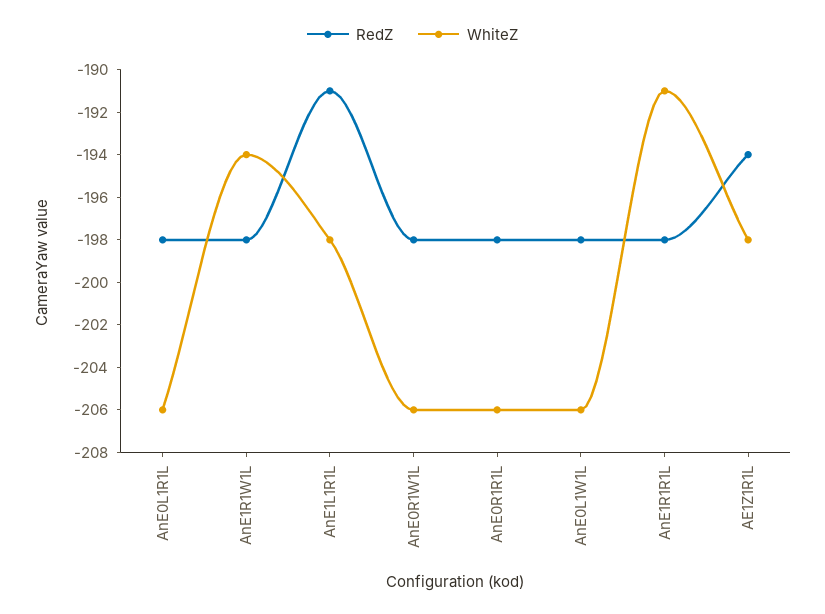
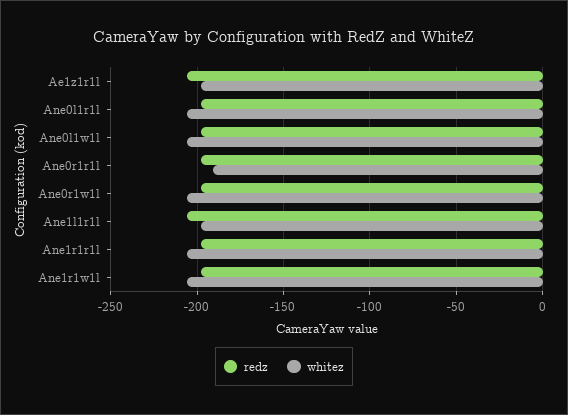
  {
    "RedZ": {
      "AnE0L1R1L": -198,
      "AnE1R1W1L": -198,
-     "AnE1L1R1L": -191,
+     "AnE1L1R1L": -205,
      "AnE0R1W1L": -198,
      "AnE0R1R1L": -198,
      "AnE0L1W1L": -198,
      "AnE1R1R1L": -198,
-     "AE1Z1R1L": -194
+     "AE1Z1R1L": -205
    },
    "WhiteZ": {
      "AnE0L1R1L": -206,
-     "AnE1R1W1L": -194,
+     "AnE1R1W1L": -205,
      "AnE1L1R1L": -198,
      "AnE0R1W1L": -206,
-     "AnE0R1R1L": -206,
+     "AnE0R1R1L": -190,
      "AnE0L1W1L": -206,
-     "AnE1R1R1L": -191,
+     "AnE1R1R1L": -205,
      "AE1Z1R1L": -198
    }
  }

